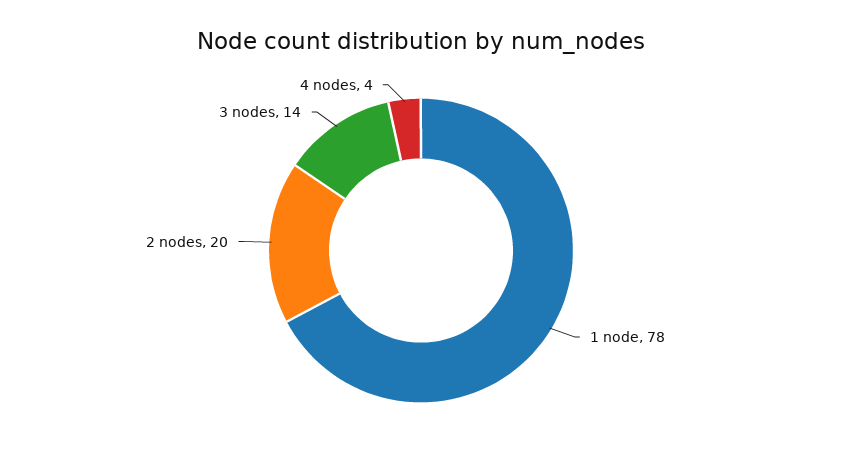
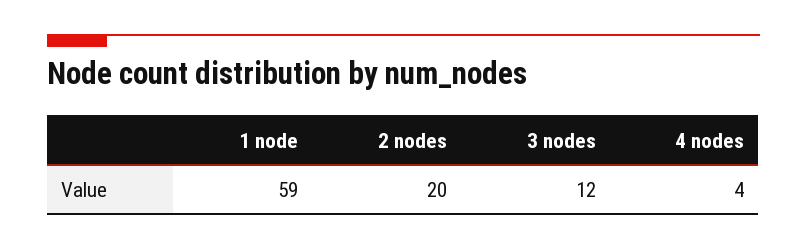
  {
-   "1 node": 78,
+   "1 node": 59,
    "2 nodes": 20,
-   "3 nodes": 14,
+   "3 nodes": 12,
    "4 nodes": 4
  }

